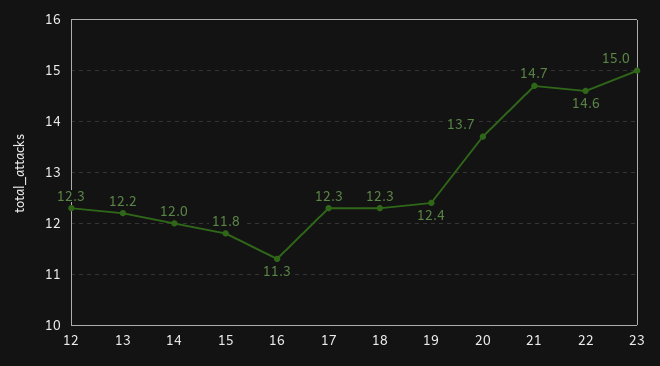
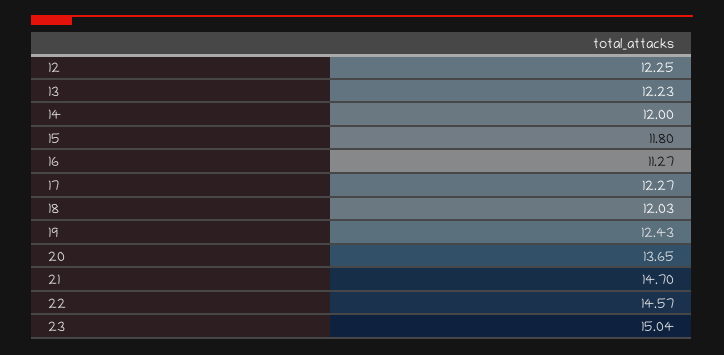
  {
    "12": 12.25,
    "13": 12.23,
    "14": 12,
    "15": 11.8,
    "16": 11.27,
    "17": 12.27,
-   "18": 12.3,
+   "18": 12.03,
    "19": 12.43,
    "20": 13.65,
    "21": 14.7,
    "22": 14.57,
    "23": 15.04
  }

